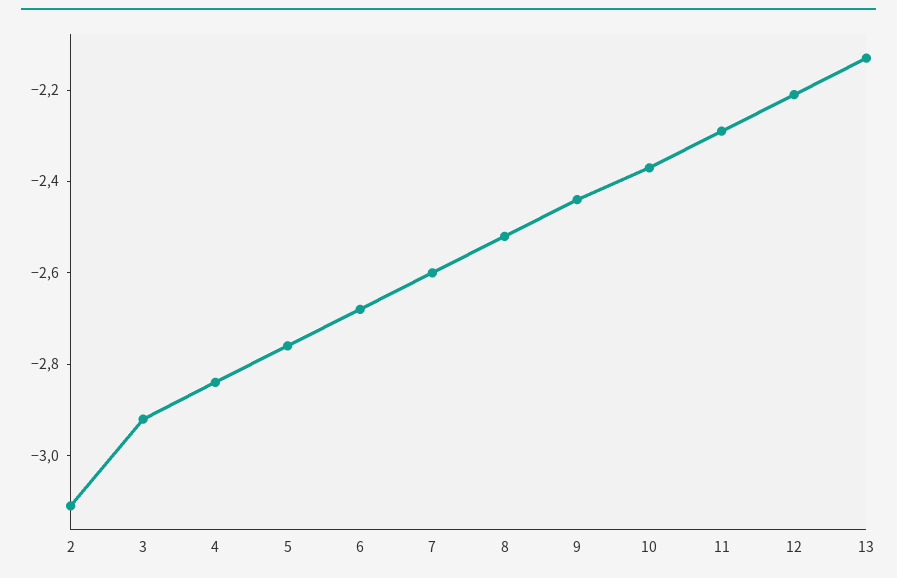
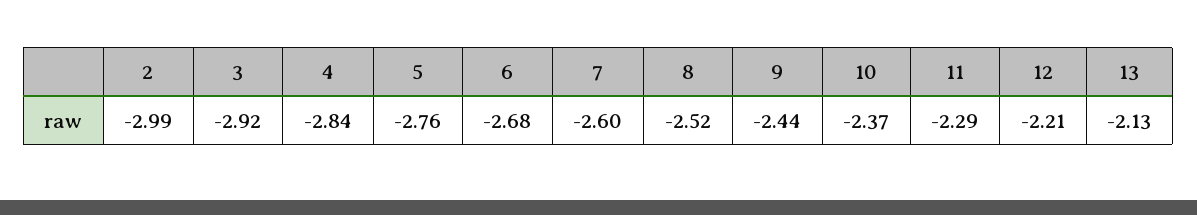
  {
-   "2": -3.1,
+   "2": -2.99,
    "3": -2.92,
    "4": -2.84,
    "5": -2.76,
    "6": -2.68,
    "7": -2.6,
    "8": -2.52,
    "9": -2.44,
    "10": -2.37,
    "11": -2.29,
    "12": -2.21,
    "13": -2.13
  }

